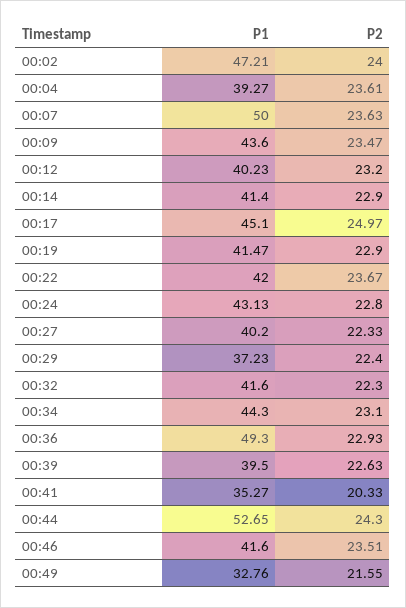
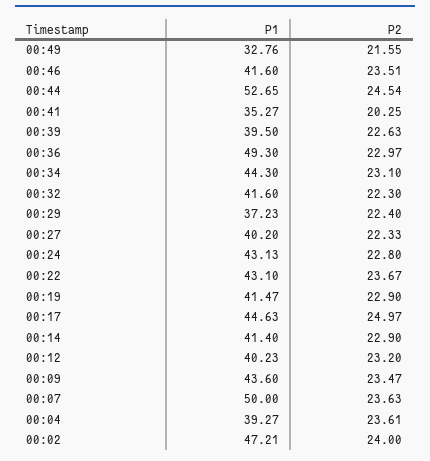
  {
    "P1": {
      "00:02": 47.21,
      "00:04": 39.27,
      "00:07": 50,
      "00:09": 43.6,
      "00:12": 40.23,
      "00:14": 41.4,
-     "00:17": 45.1,
+     "00:17": 44.63,
      "00:19": 41.47,
-     "00:22": 42,
+     "00:22": 43.1,
      "00:24": 43.13,
      "00:27": 40.2,
      "00:29": 37.23,
      "00:32": 41.6,
      "00:34": 44.3,
      "00:36": 49.3,
      "00:39": 39.5,
      "00:41": 35.27,
      "00:44": 52.65,
      "00:46": 41.6,
      "00:49": 32.76
    },
    "P2": {
      "00:02": 24,
      "00:04": 23.61,
      "00:07": 23.63,
      "00:09": 23.47,
      "00:12": 23.2,
      "00:14": 22.9,
      "00:17": 24.97,
      "00:19": 22.9,
      "00:22": 23.67,
      "00:24": 22.8,
      "00:27": 22.33,
      "00:29": 22.4,
      "00:32": 22.3,
      "00:34": 23.1,
-     "00:36": 22.93,
+     "00:36": 22.97,
      "00:39": 22.63,
-     "00:41": 20.33,
+     "00:41": 20.25,
-     "00:44": 24.3,
+     "00:44": 24.54,
      "00:46": 23.51,
      "00:49": 21.55
    }
  }

